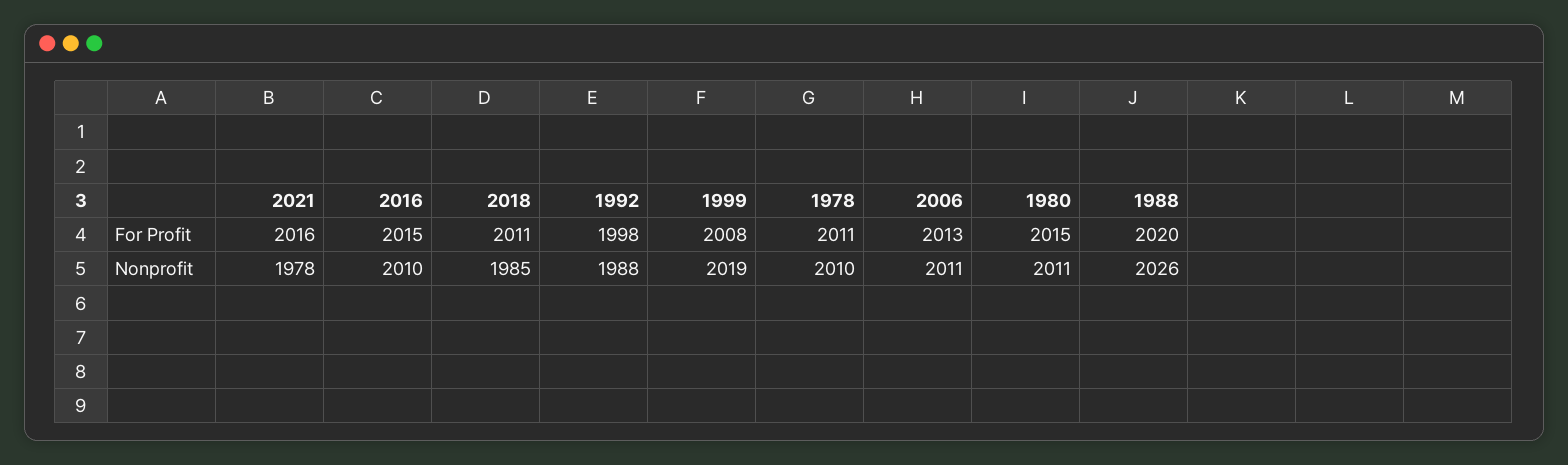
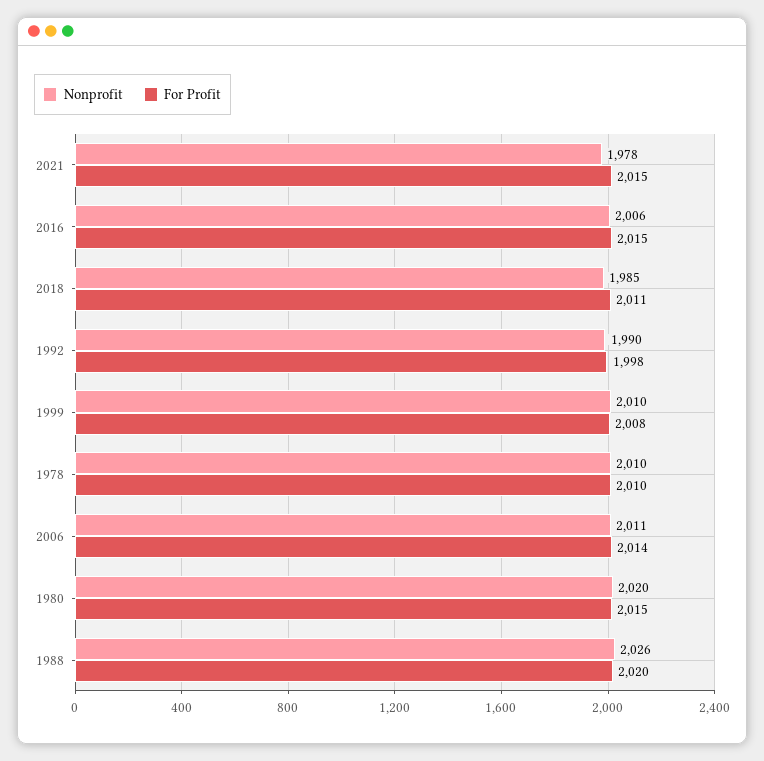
  {
    "For Profit": {
-     "2021": 2016,
+     "2021": 2015,
      "2016": 2015,
      "2018": 2011,
      "1992": 1998,
      "1999": 2008,
-     "1978": 2011,
+     "1978": 2010,
-     "2006": 2013,
+     "2006": 2014,
      "1980": 2015,
      "1988": 2020
    },
    "Nonprofit": {
      "2021": 1978,
-     "2016": 2010,
+     "2016": 2006,
      "2018": 1985,
-     "1992": 1988,
+     "1992": 1990,
-     "1999": 2019,
+     "1999": 2010,
      "1978": 2010,
      "2006": 2011,
-     "1980": 2011,
+     "1980": 2020,
      "1988": 2026
    }
  }

